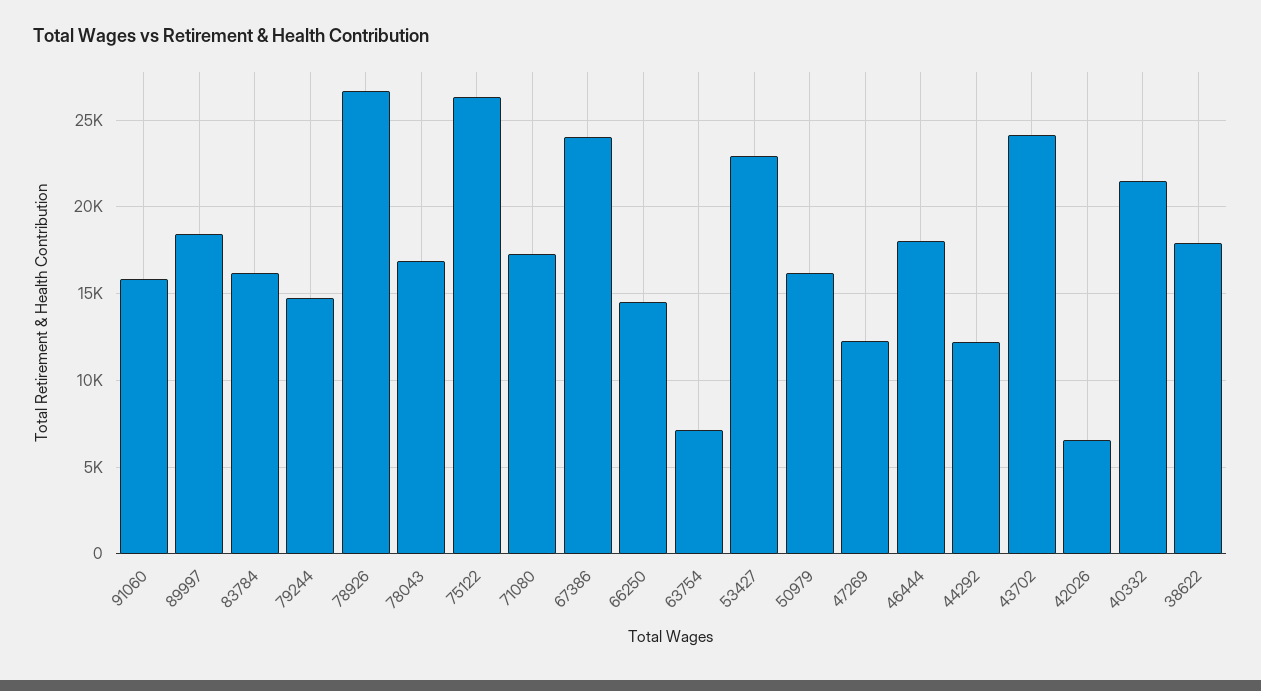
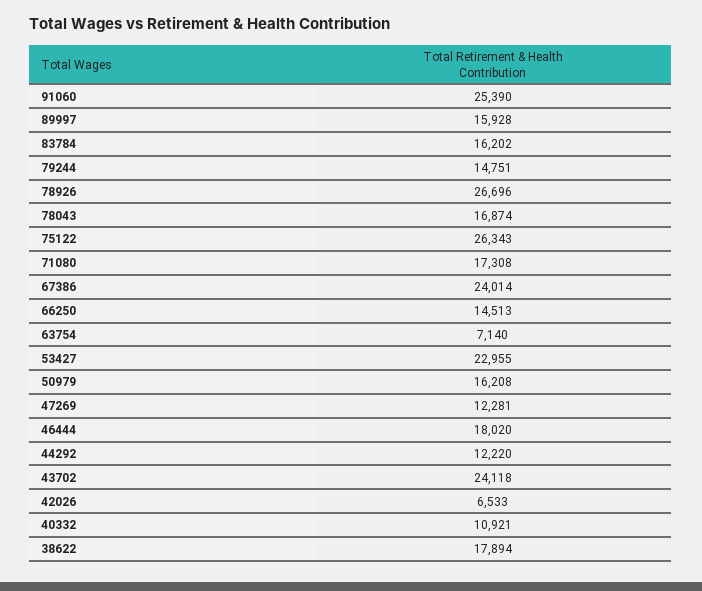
  {
-   "91060": 16000,
+   "91060": 25390,
-   "89997": 18500,
+   "89997": 15928,
    "83784": 16202,
    "79244": 14751,
    "78926": 26696,
    "78043": 16874,
    "75122": 26343,
    "71080": 17308,
    "67386": 24014,
    "66250": 14513,
    "63754": 7140,
    "53427": 22955,
    "50979": 16208,
    "47269": 12281,
    "46444": 18020,
    "44292": 12220,
    "43702": 24118,
    "42026": 6533,
-   "40332": 21500,
+   "40332": 10921,
    "38622": 17894
  }

